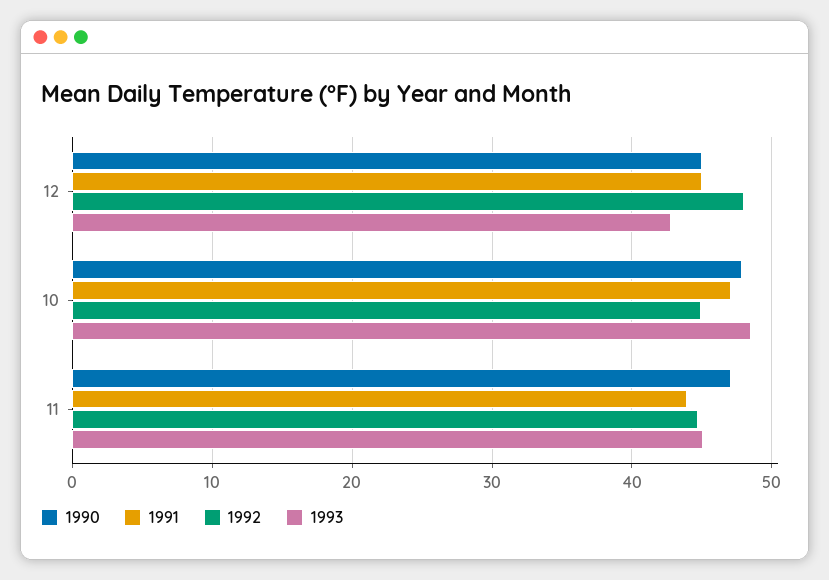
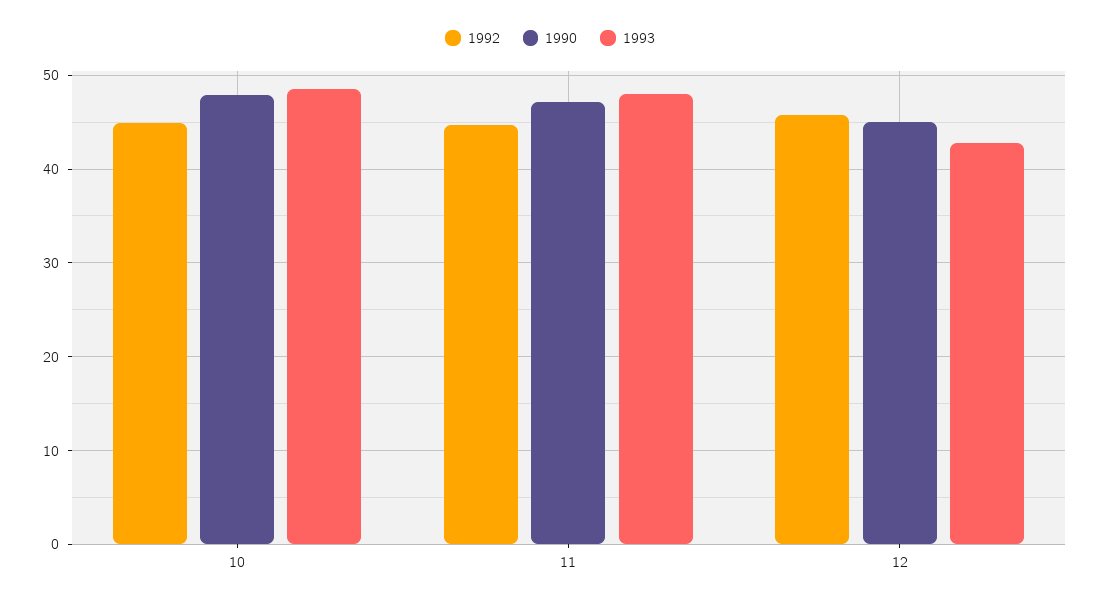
  {
    "1990": {
      "12": 45,
      "10": 48,
      "11": 47
    },
-   "1991": {
-     "12": 45,
-     "10": 47,
-     "11": 44
-   },
    "1992": {
-     "12": 48,
+     "12": 46,
      "10": 45,
      "11": 45
    },
    "1993": {
      "12": 43,
      "10": 49,
-     "11": 45
+     "11": 48
    }
  }

